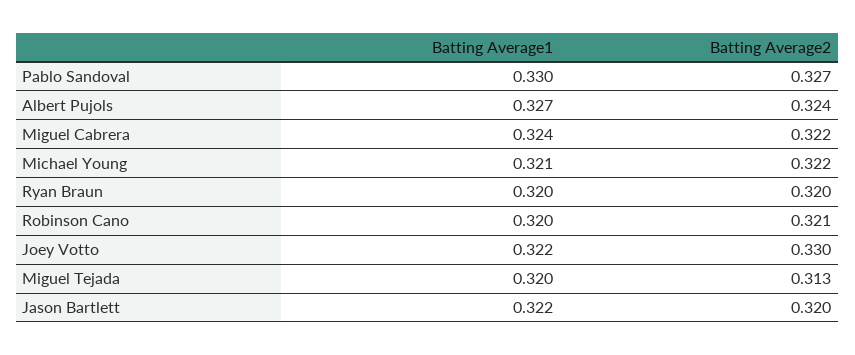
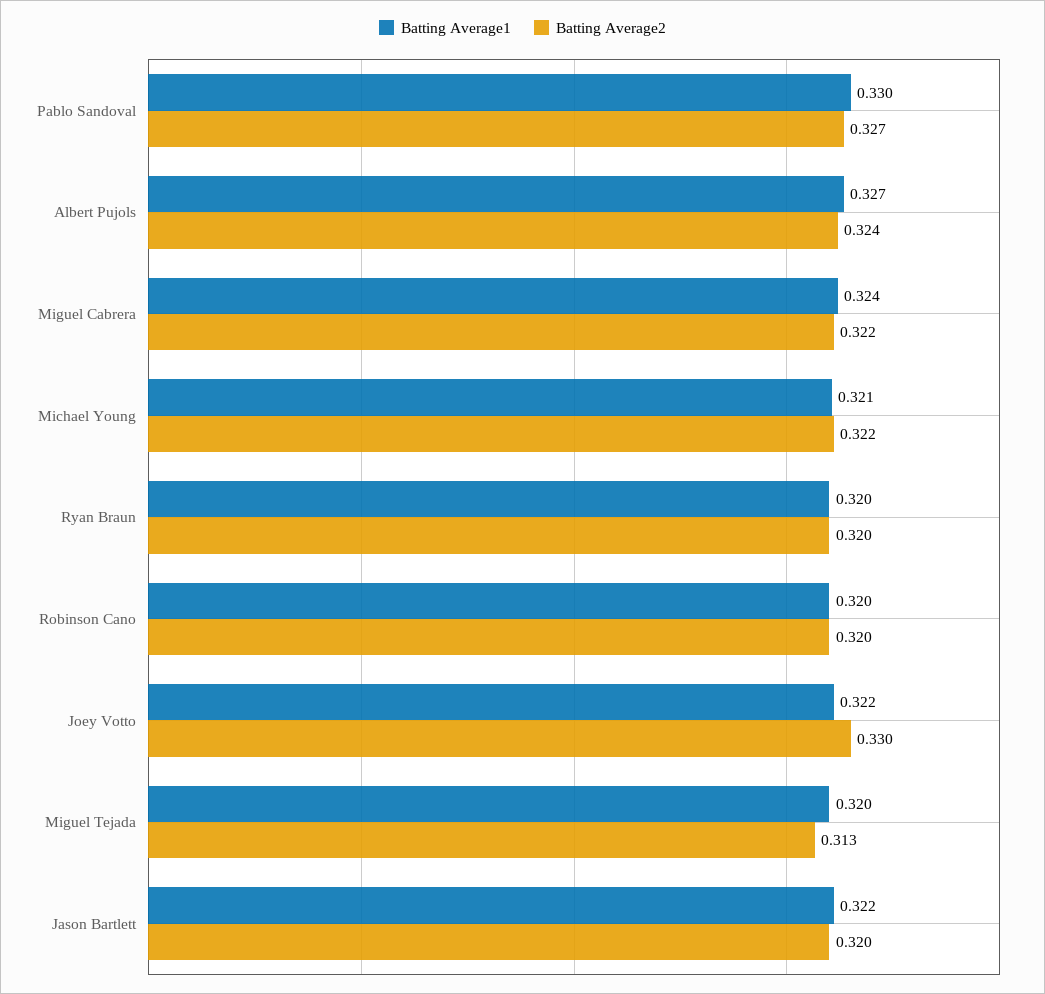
  {
    "Batting Average1": {
      "Pablo Sandoval": 0.33,
      "Albert Pujols": 0.327,
      "Miguel Cabrera": 0.324,
      "Michael Young": 0.321,
      "Ryan Braun": 0.32,
      "Robinson Cano": 0.32,
      "Joey Votto": 0.322,
      "Miguel Tejada": 0.32,
      "Jason Bartlett": 0.322
    },
    "Batting Average2": {
      "Pablo Sandoval": 0.327,
      "Albert Pujols": 0.324,
      "Miguel Cabrera": 0.322,
      "Michael Young": 0.322,
      "Ryan Braun": 0.32,
-     "Robinson Cano": 0.321,
+     "Robinson Cano": 0.32,
      "Joey Votto": 0.33,
      "Miguel Tejada": 0.313,
      "Jason Bartlett": 0.32
    }
  }

